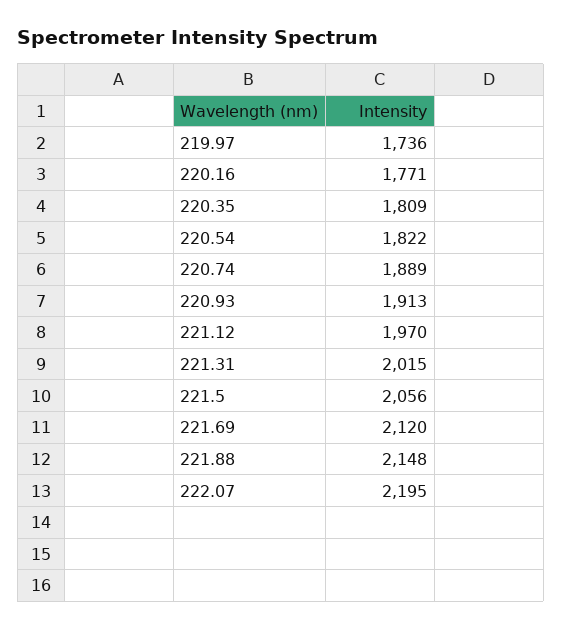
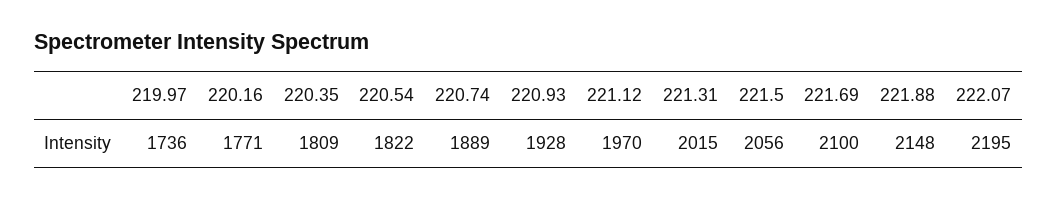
  {
    "219.97": 1736,
    "220.16": 1771,
    "220.35": 1809,
    "220.54": 1822,
    "220.74": 1889,
-   "220.93": 1913,
+   "220.93": 1928,
    "221.12": 1970,
    "221.31": 2015,
    "221.5": 2056,
-   "221.69": 2120,
+   "221.69": 2100,
    "221.88": 2148,
    "222.07": 2195
  }

